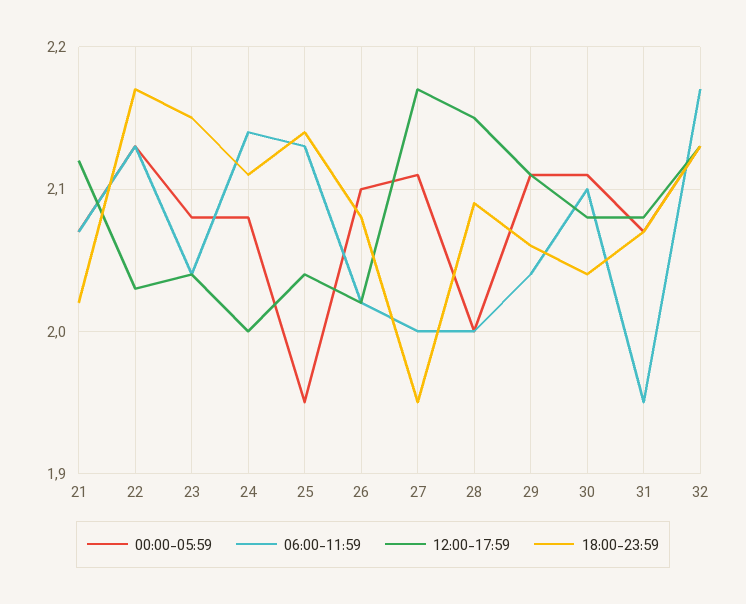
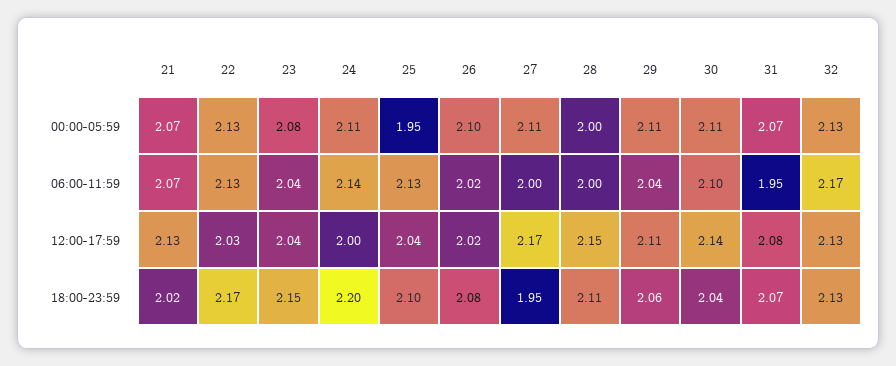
  {
    "00:00-05:59": {
      "21": 2.07,
      "22": 2.13,
      "23": 2.08,
-     "24": 2.08,
+     "24": 2.11,
      "25": 1.95,
      "26": 2.1,
      "27": 2.11,
      "28": 2,
      "29": 2.11,
      "30": 2.11,
      "31": 2.07,
      "32": 2.13
    },
    "06:00-11:59": {
      "21": 2.07,
      "22": 2.13,
      "23": 2.04,
      "24": 2.14,
      "25": 2.13,
      "26": 2.02,
      "27": 2,
      "28": 2,
      "29": 2.04,
      "30": 2.1,
      "31": 1.95,
      "32": 2.17
    },
    "12:00-17:59": {
-     "21": 2.12,
+     "21": 2.13,
      "22": 2.03,
      "23": 2.04,
      "24": 2,
      "25": 2.04,
      "26": 2.02,
      "27": 2.17,
      "28": 2.15,
      "29": 2.11,
-     "30": 2.08,
+     "30": 2.14,
      "31": 2.08,
      "32": 2.13
    },
    "18:00-23:59": {
      "21": 2.02,
      "22": 2.17,
      "23": 2.15,
-     "24": 2.11,
+     "24": 2.2,
-     "25": 2.14,
+     "25": 2.1,
      "26": 2.08,
      "27": 1.95,
-     "28": 2.09,
+     "28": 2.11,
      "29": 2.06,
      "30": 2.04,
      "31": 2.07,
      "32": 2.13
    }
  }

